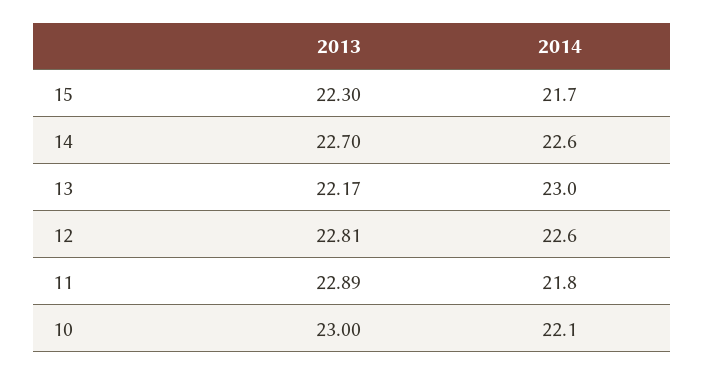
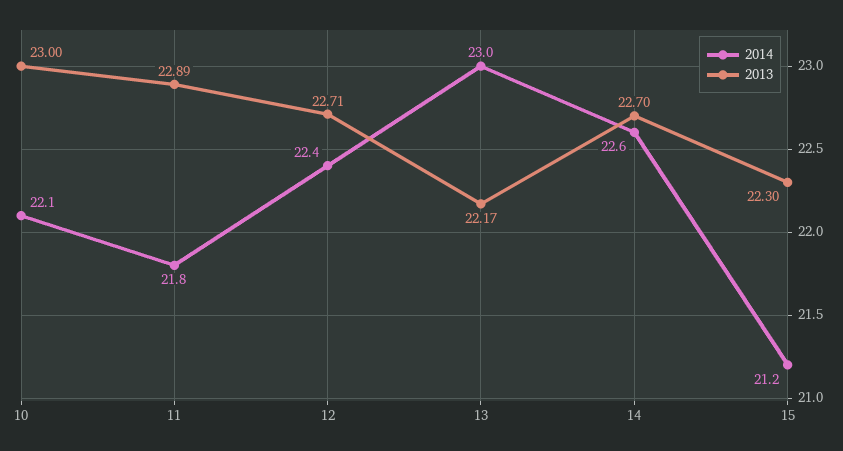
  {
    "2013": {
      "15": 22.3,
      "14": 22.7,
      "13": 22.17,
-     "12": 22.81,
+     "12": 22.71,
      "11": 22.89,
      "10": 23
    },
    "2014": {
-     "15": 21.7,
+     "15": 21.2,
      "14": 22.6,
      "13": 23,
-     "12": 22.6,
+     "12": 22.4,
      "11": 21.8,
      "10": 22.1
    }
  }

